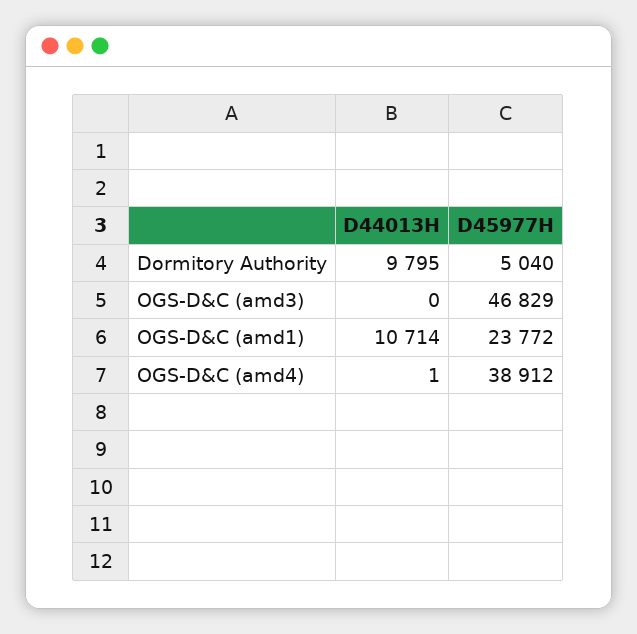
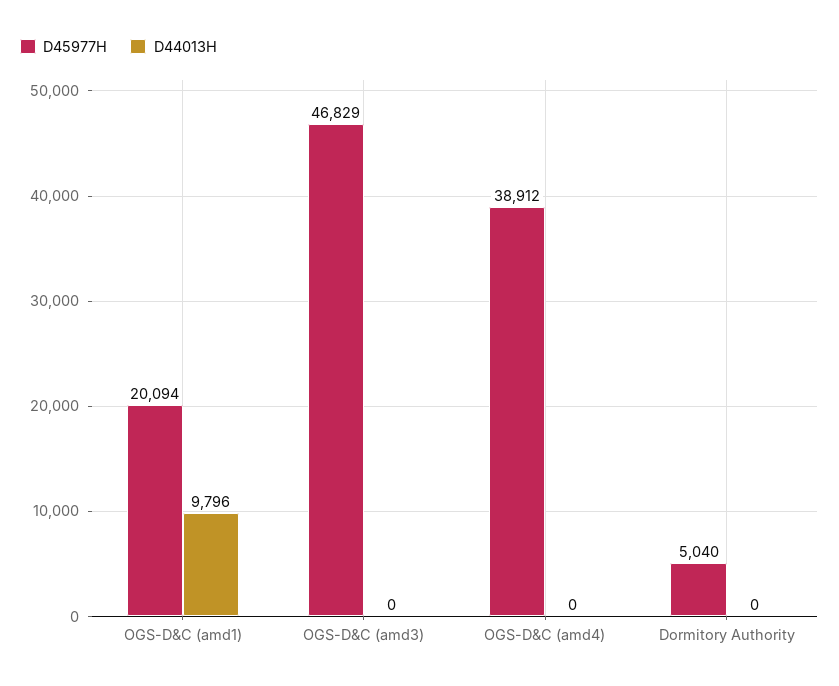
  {
    "D44013H": {
-     "Dormitory Authority": 9795,
+     "Dormitory Authority": 0,
      "OGS-D&C (amd3)": 0,
-     "OGS-D&C (amd1)": 10714,
+     "OGS-D&C (amd1)": 9796,
-     "OGS-D&C (amd4)": 1
+     "OGS-D&C (amd4)": 0
    },
    "D45977H": {
      "Dormitory Authority": 5040,
      "OGS-D&C (amd3)": 46829,
-     "OGS-D&C (amd1)": 23772,
+     "OGS-D&C (amd1)": 20094,
      "OGS-D&C (amd4)": 38912
    }
  }

